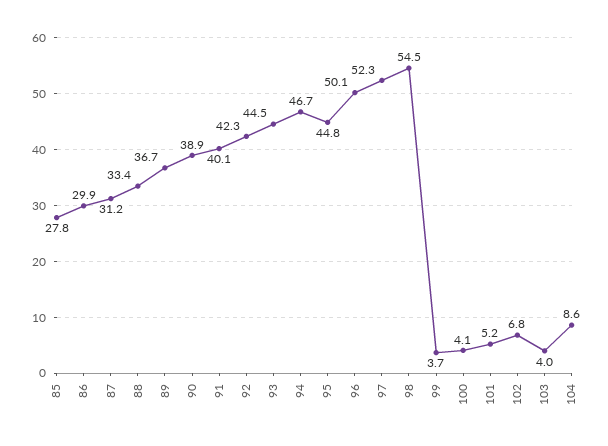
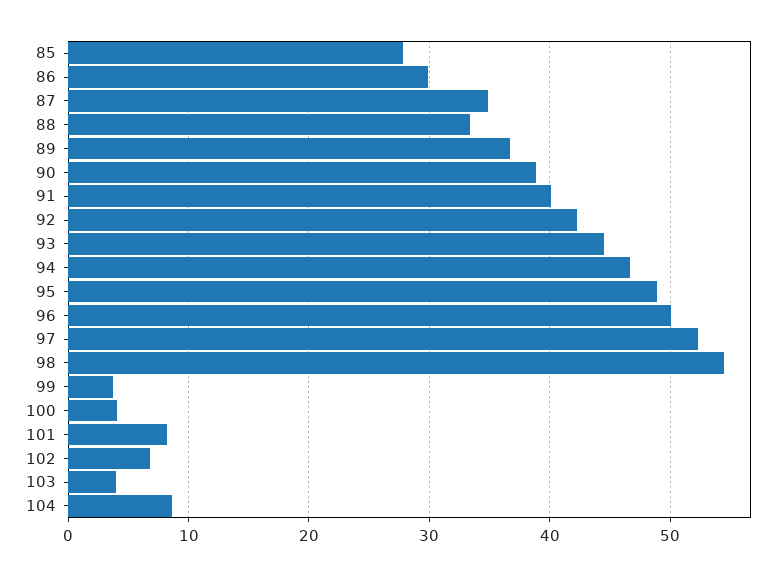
  {
    "85": 27.8,
    "86": 29.9,
-   "87": 31.2,
+   "87": 35,
    "88": 33.4,
    "89": 36.7,
    "90": 38.9,
    "91": 40.1,
    "92": 42.3,
    "93": 44.5,
    "94": 46.7,
-   "95": 44.8,
+   "95": 49,
    "96": 50.1,
    "97": 52.3,
    "98": 54.5,
    "99": 3.7,
    "100": 4.1,
-   "101": 5.2,
+   "101": 8,
    "102": 6.8,
    "103": 4,
    "104": 8.6
  }

